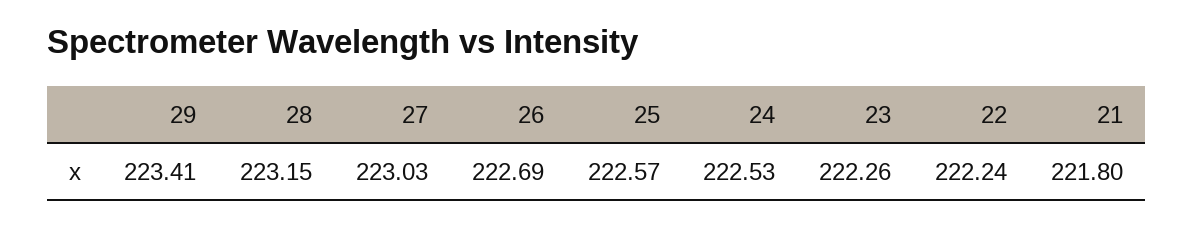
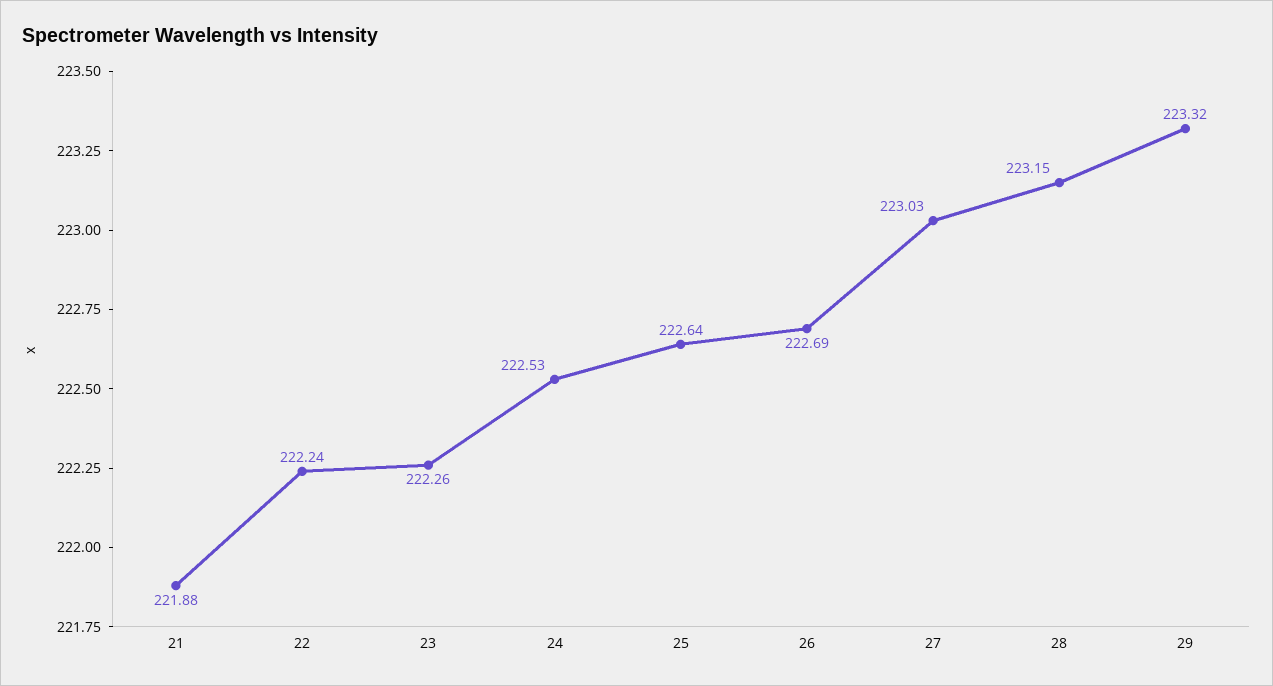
  {
-   "29": 223.41,
+   "29": 223.32,
    "28": 223.15,
    "27": 223.03,
    "26": 222.69,
-   "25": 222.57,
+   "25": 222.64,
    "24": 222.53,
    "23": 222.26,
    "22": 222.24,
-   "21": 221.8
+   "21": 221.88
  }

